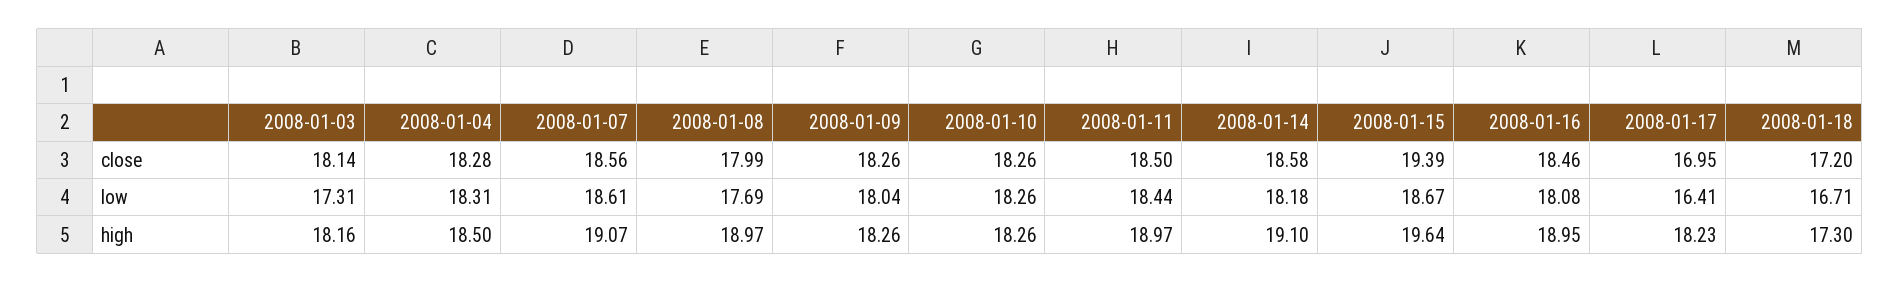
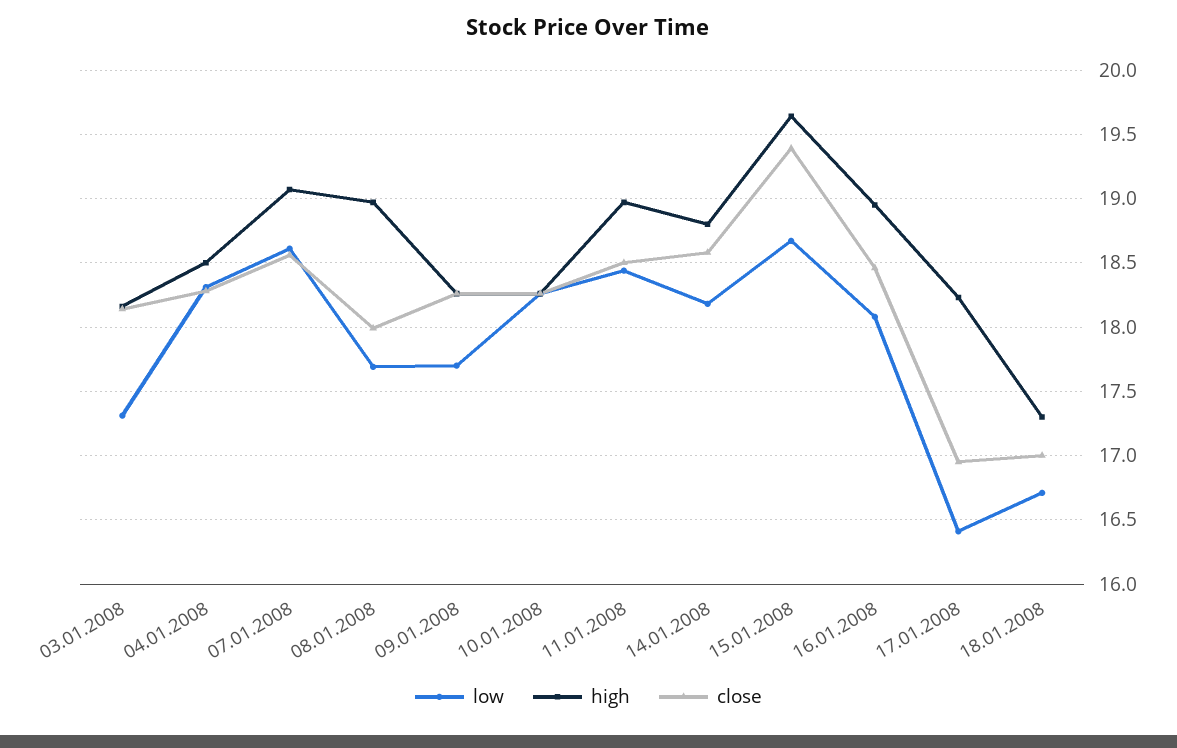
  {
    "close": {
      "2008-01-03": 18.14,
      "2008-01-04": 18.28,
      "2008-01-07": 18.56,
      "2008-01-08": 17.99,
      "2008-01-09": 18.26,
      "2008-01-10": 18.26,
      "2008-01-11": 18.5,
      "2008-01-14": 18.58,
      "2008-01-15": 19.39,
      "2008-01-16": 18.46,
      "2008-01-17": 16.95,
-     "2008-01-18": 17.2
+     "2008-01-18": 17
    },
    "low": {
      "2008-01-03": 17.31,
      "2008-01-04": 18.31,
      "2008-01-07": 18.61,
      "2008-01-08": 17.69,
-     "2008-01-09": 18.04,
+     "2008-01-09": 17.7,
      "2008-01-10": 18.26,
      "2008-01-11": 18.44,
      "2008-01-14": 18.18,
      "2008-01-15": 18.67,
      "2008-01-16": 18.08,
      "2008-01-17": 16.41,
      "2008-01-18": 16.71
    },
    "high": {
      "2008-01-03": 18.16,
      "2008-01-04": 18.5,
      "2008-01-07": 19.07,
      "2008-01-08": 18.97,
      "2008-01-09": 18.26,
      "2008-01-10": 18.26,
      "2008-01-11": 18.97,
-     "2008-01-14": 19.1,
+     "2008-01-14": 18.8,
      "2008-01-15": 19.64,
      "2008-01-16": 18.95,
      "2008-01-17": 18.23,
      "2008-01-18": 17.3
    }
  }

